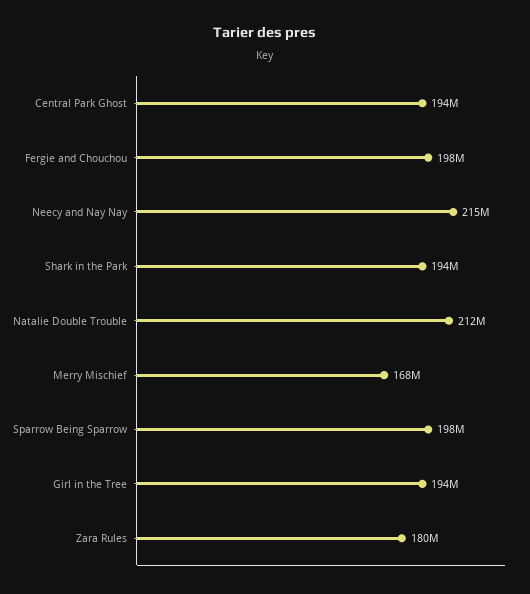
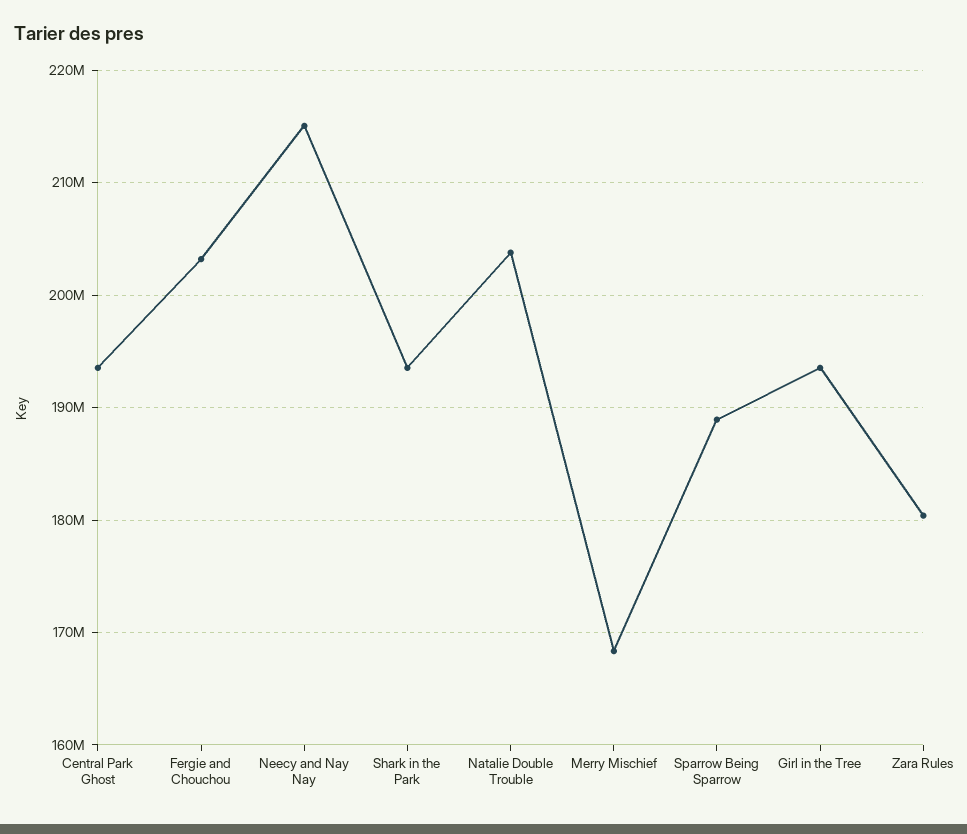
  {
    "Central Park Ghost": 194000000,
-   "Fergie and Chouchou": 198000000,
+   "Fergie and Chouchou": 203000000,
    "Neecy and Nay Nay": 215000000,
    "Shark in the Park": 194000000,
-   "Natalie Double Trouble": 212000000,
+   "Natalie Double Trouble": 204000000,
    "Merry Mischief": 168000000,
-   "Sparrow Being Sparrow": 198000000,
+   "Sparrow Being Sparrow": 189000000,
    "Girl in the Tree": 194000000,
    "Zara Rules": 180000000
  }

